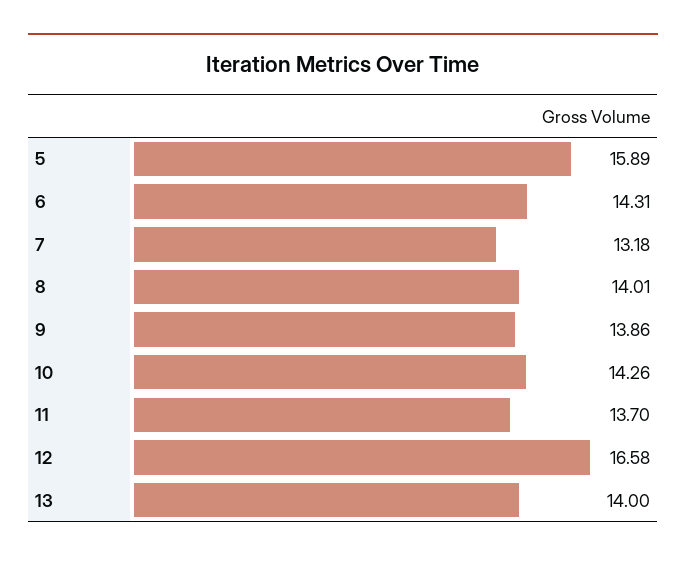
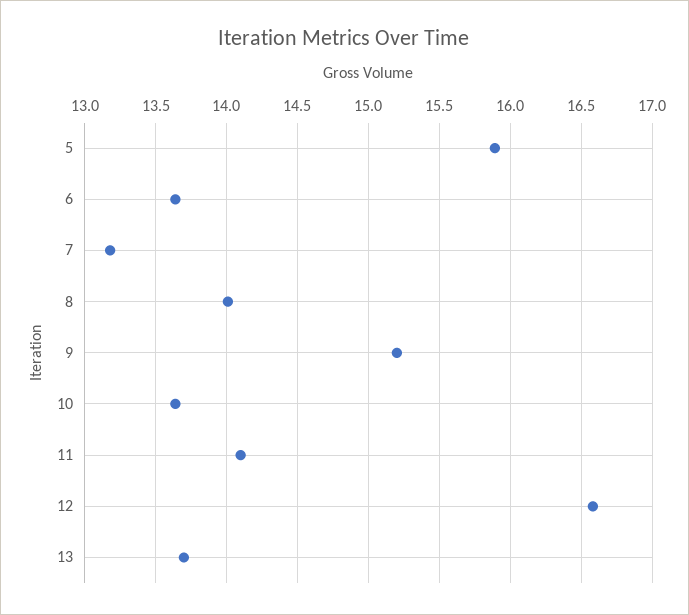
  {
    "5": 15.89,
-   "6": 14.31,
+   "6": 13.65,
    "7": 13.18,
    "8": 14.01,
-   "9": 13.86,
+   "9": 15.2,
-   "10": 14.26,
+   "10": 13.65,
-   "11": 13.7,
+   "11": 14.1,
    "12": 16.58,
-   "13": 14
+   "13": 13.7
  }

